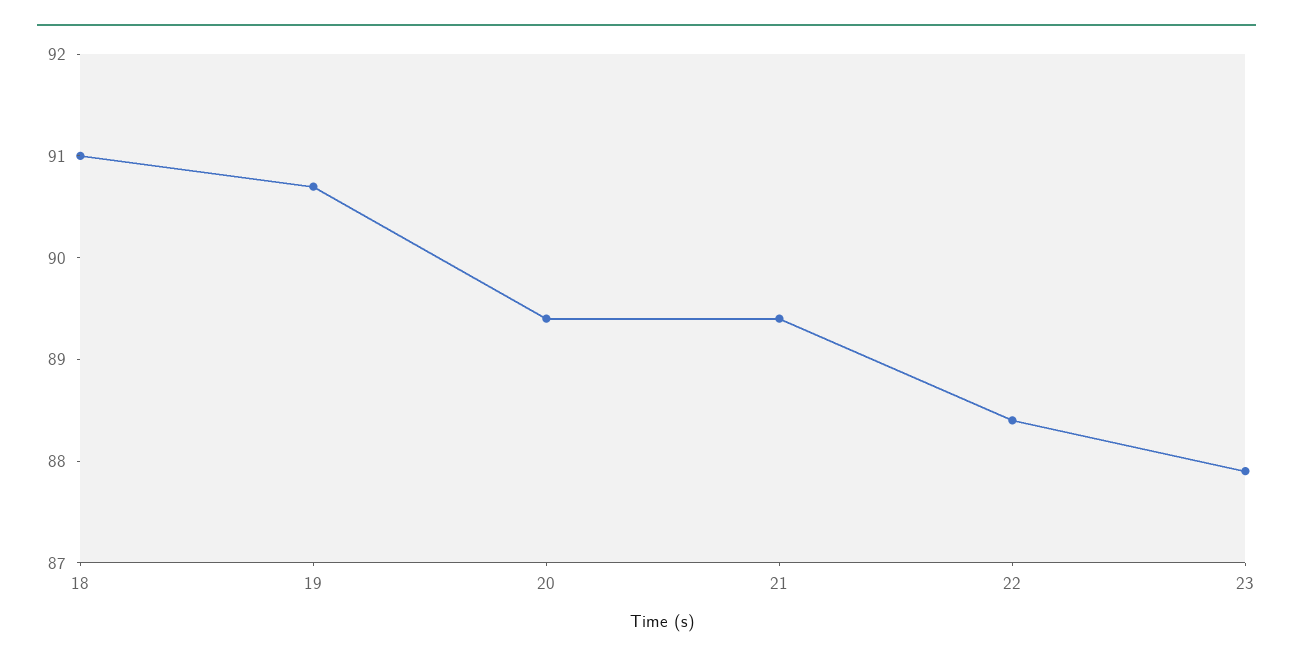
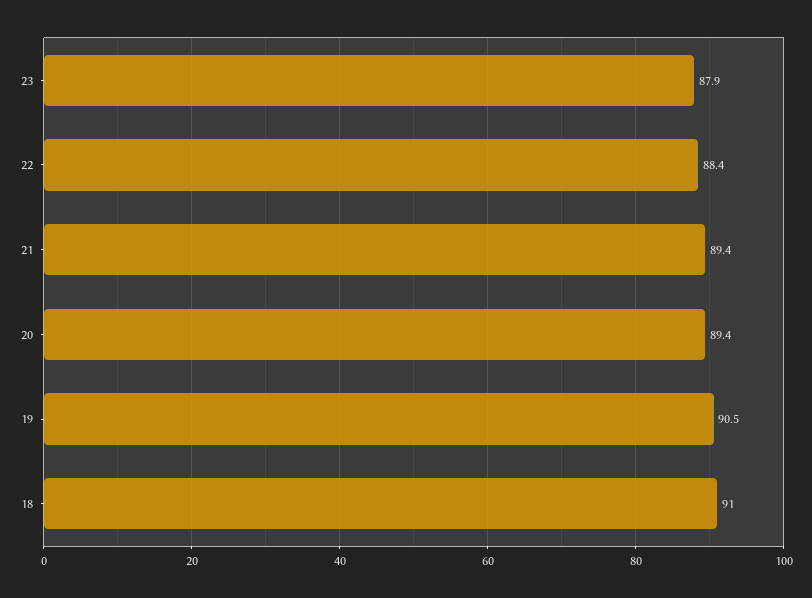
  {
    "18": 91,
-   "19": 90.7,
+   "19": 90.5,
    "20": 89.4,
    "21": 89.4,
    "22": 88.4,
    "23": 87.9
  }

